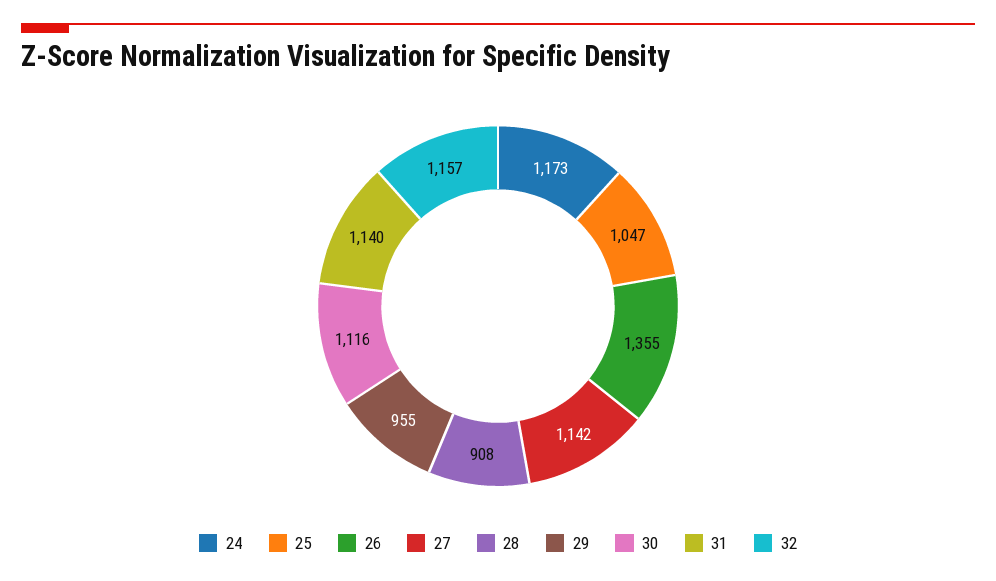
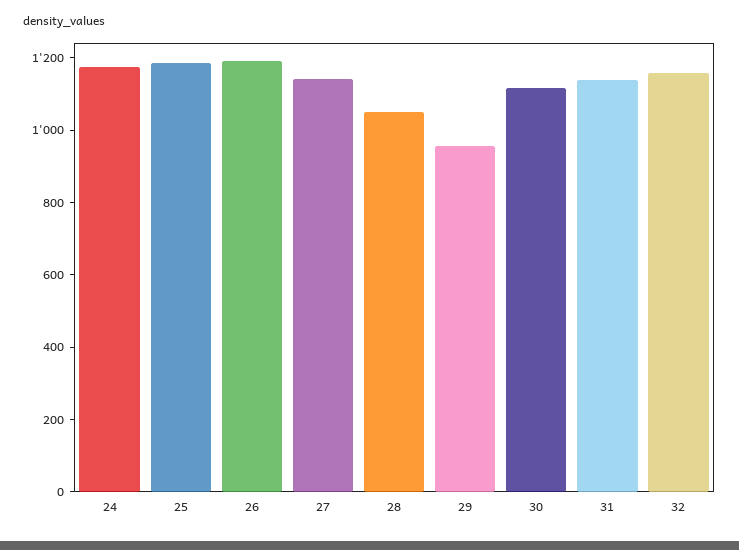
  {
    "24": 1173,
-   "25": 1047,
+   "25": 1200,
-   "26": 1355,
+   "26": 1200,
    "27": 1142,
-   "28": 908,
+   "28": 1050,
    "29": 955,
    "30": 1116,
    "31": 1140,
    "32": 1157
  }

